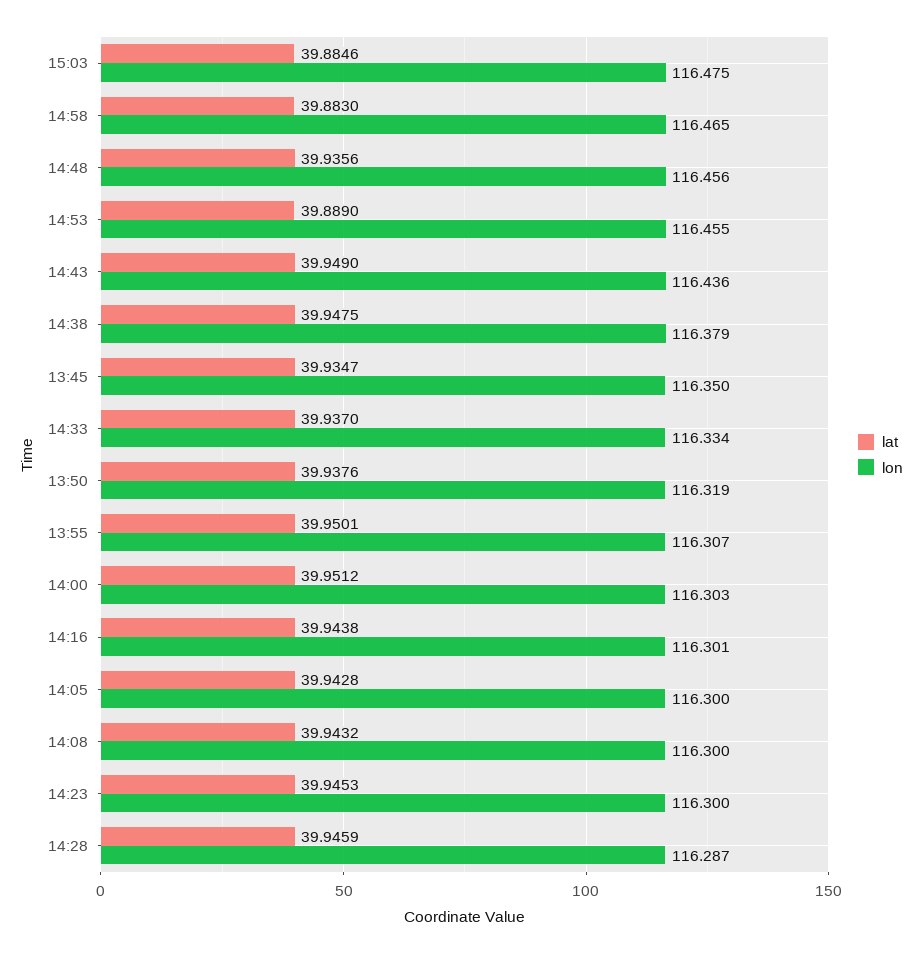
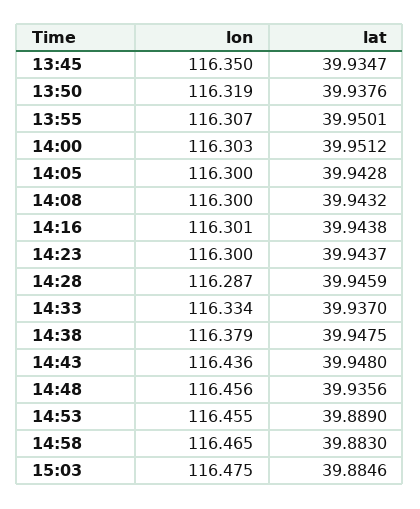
  {
    "lat": {
      "15:03": 39.8846,
      "14:58": 39.883,
      "14:48": 39.9356,
      "14:53": 39.889,
-     "14:43": 39.949,
+     "14:43": 39.948,
      "14:38": 39.9475,
      "13:45": 39.9347,
      "14:33": 39.937,
      "13:50": 39.9376,
      "13:55": 39.9501,
      "14:00": 39.9512,
      "14:16": 39.9438,
      "14:05": 39.9428,
      "14:08": 39.9432,
-     "14:23": 39.9453,
+     "14:23": 39.9437,
      "14:28": 39.9459
    },
    "lon": {
      "15:03": 116.475,
      "14:58": 116.465,
      "14:48": 116.456,
      "14:53": 116.455,
      "14:43": 116.436,
      "14:38": 116.379,
      "13:45": 116.35,
      "14:33": 116.334,
      "13:50": 116.319,
      "13:55": 116.307,
      "14:00": 116.303,
      "14:16": 116.301,
      "14:05": 116.3,
      "14:08": 116.3,
      "14:23": 116.3,
      "14:28": 116.287
    }
  }

